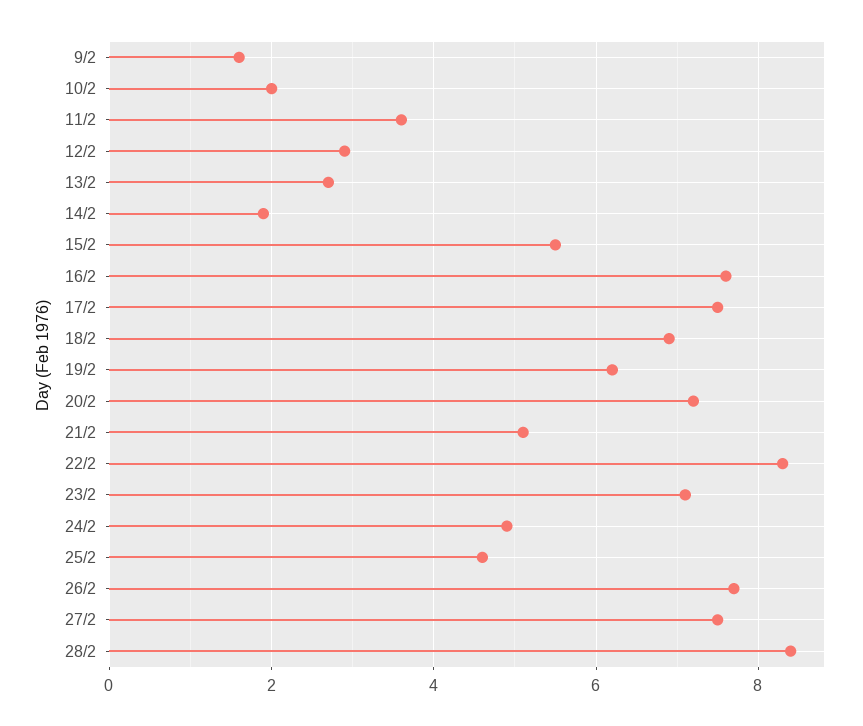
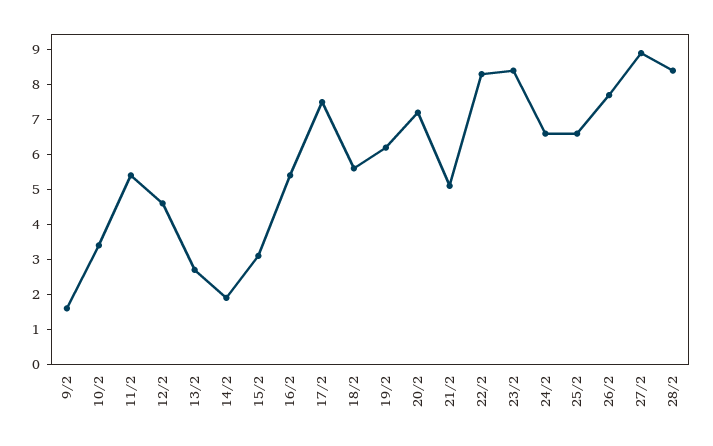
  {
    "9/2": 1.5,
-   "10/2": 2,
+   "10/2": 3.5,
-   "11/2": 3.5,
+   "11/2": 5.5,
-   "12/2": 3,
+   "12/2": 4.5,
    "13/2": 2.5,
    "14/2": 2,
-   "15/2": 5.5,
+   "15/2": 3,
-   "16/2": 7.5,
+   "16/2": 5.5,
    "17/2": 7.5,
-   "18/2": 7,
+   "18/2": 5.5,
    "19/2": 6,
    "20/2": 7,
    "21/2": 5,
    "22/2": 8.5,
-   "23/2": 7,
+   "23/2": 8.5,
-   "24/2": 5,
+   "24/2": 6.5,
-   "25/2": 4.5,
+   "25/2": 6.5,
    "26/2": 7.5,
-   "27/2": 7.5,
+   "27/2": 9,
    "28/2": 8.5
  }

